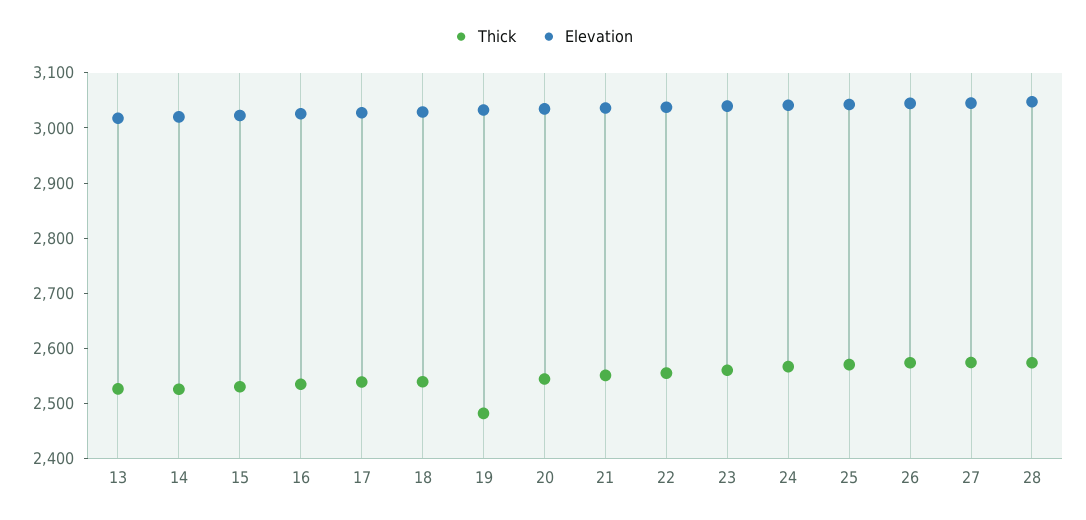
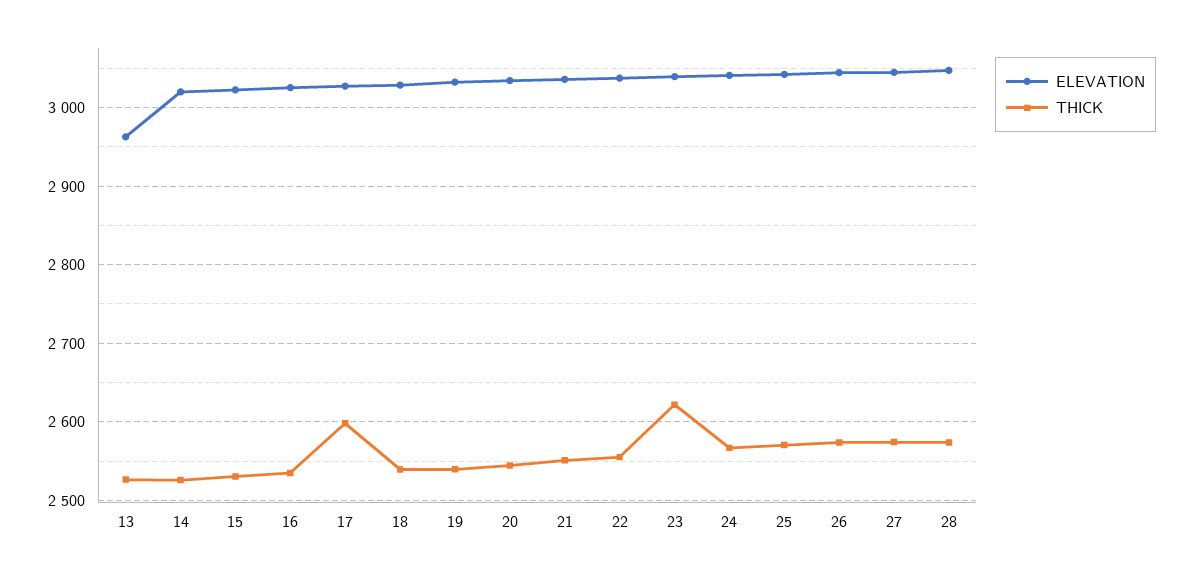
  {
    "Thick": {
      "13": 2530,
      "14": 2530,
      "15": 2530,
      "16": 2530,
-     "17": 2540,
+     "17": 2600,
      "18": 2540,
-     "19": 2480,
+     "19": 2540,
      "20": 2540,
      "21": 2550,
      "22": 2550,
-     "23": 2560,
+     "23": 2620,
      "24": 2570,
      "25": 2570,
      "26": 2570,
      "27": 2570,
      "28": 2570
    },
    "Elevation": {
-     "13": 3020,
+     "13": 2960,
      "14": 3020,
      "15": 3020,
      "16": 3030,
      "17": 3030,
      "18": 3030,
      "19": 3030,
      "20": 3030,
      "21": 3040,
      "22": 3040,
      "23": 3040,
      "24": 3040,
      "25": 3040,
      "26": 3040,
      "27": 3050,
      "28": 3050
    }
  }

